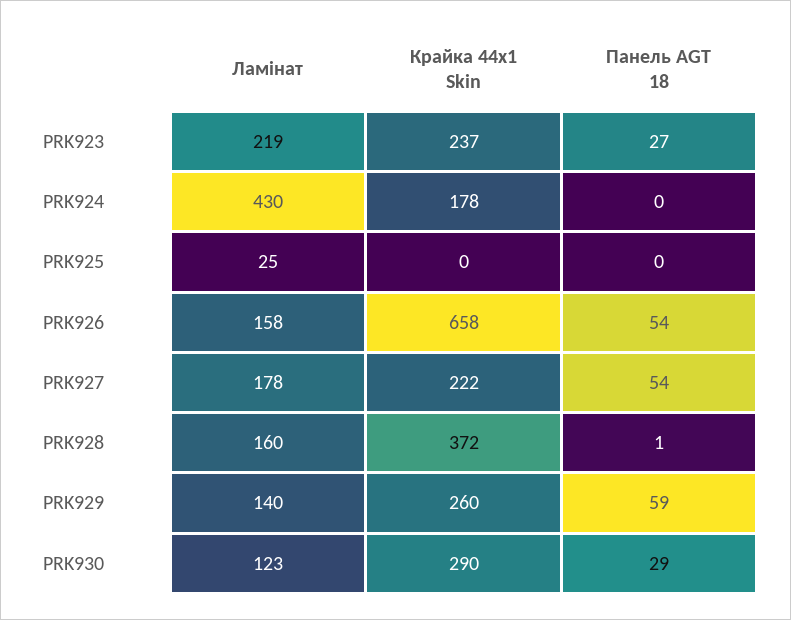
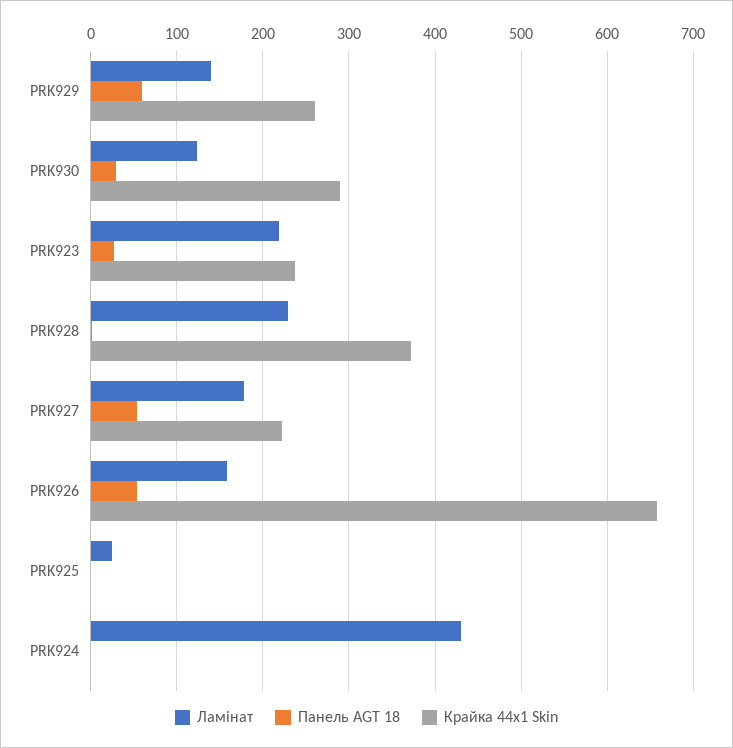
  {
    "Ламінат": {
      "PRK923": 219,
      "PRK924": 430,
      "PRK925": 25,
      "PRK926": 158,
      "PRK927": 178,
-     "PRK928": 160,
+     "PRK928": 230,
      "PRK929": 140,
      "PRK930": 123
    },
    "Крайка 44x1 Skin": {
      "PRK923": 237,
-     "PRK924": 178,
+     "PRK924": 0,
      "PRK925": 0,
      "PRK926": 658,
      "PRK927": 222,
      "PRK928": 372,
      "PRK929": 260,
      "PRK930": 290
    },
    "Панель AGT 18": {
      "PRK923": 27,
      "PRK924": 0,
      "PRK925": 0,
      "PRK926": 54,
      "PRK927": 54,
      "PRK928": 1,
      "PRK929": 59,
      "PRK930": 29
    }
  }

